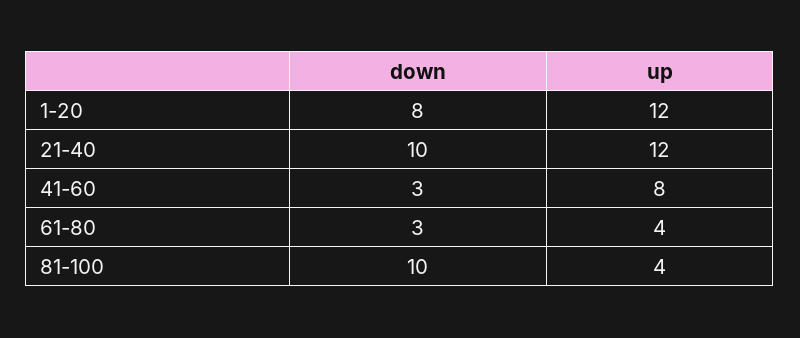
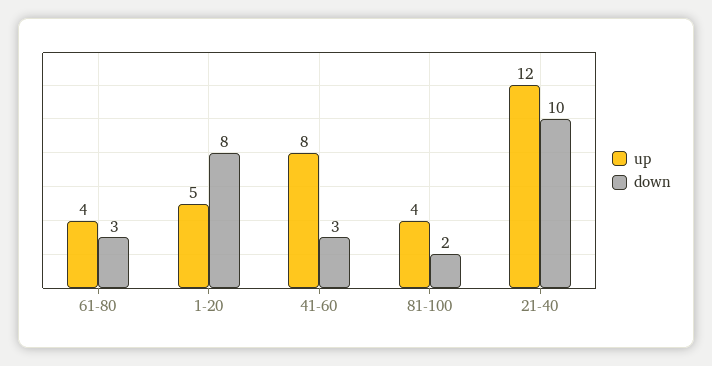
  {
    "down": {
      "1-20": 8,
      "21-40": 10,
      "41-60": 3,
      "61-80": 3,
-     "81-100": 10
+     "81-100": 2
    },
    "up": {
-     "1-20": 12,
+     "1-20": 5,
      "21-40": 12,
      "41-60": 8,
      "61-80": 4,
      "81-100": 4
    }
  }

